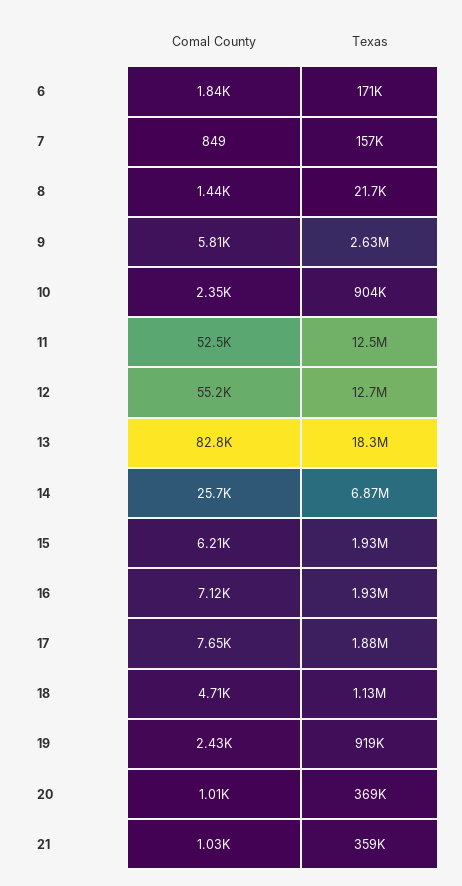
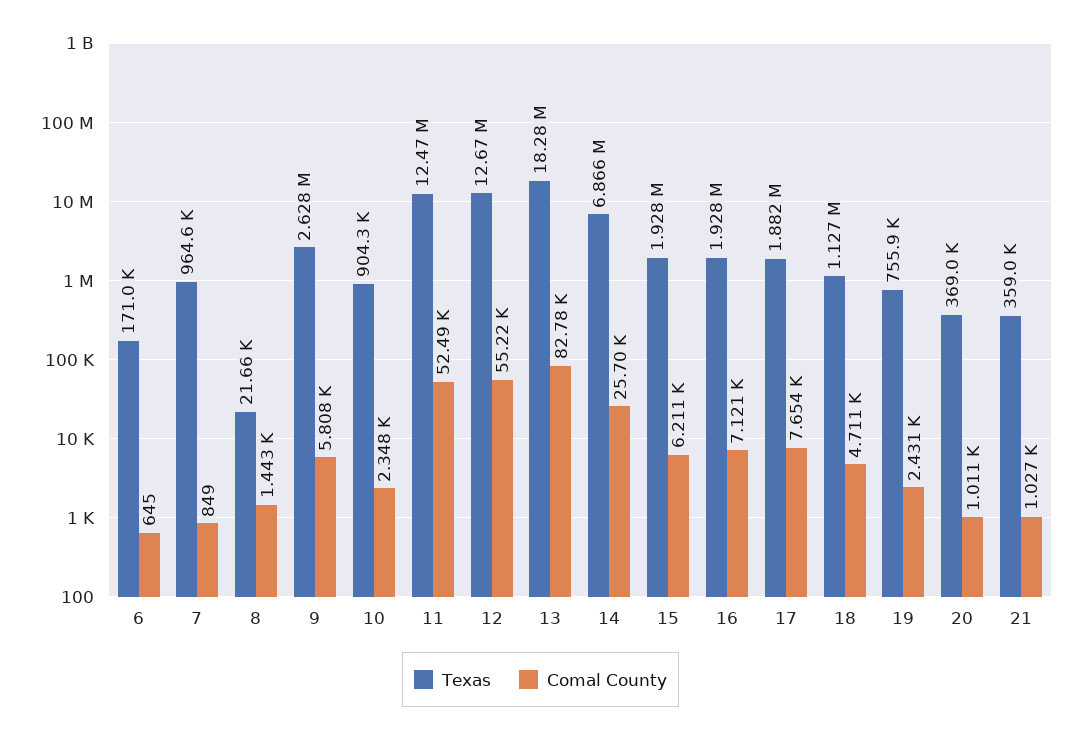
  {
    "Comal County": {
-     "6": 1840,
+     "6": 645,
      "7": 849,
      "8": 1443,
      "9": 5808,
      "10": 2348,
      "11": 52490,
      "12": 55220,
      "13": 82780,
      "14": 25700,
      "15": 6211,
      "16": 7121,
      "17": 7654,
      "18": 4711,
      "19": 2431,
      "20": 1011,
      "21": 1027
    },
    "Texas": {
      "6": 171000,
-     "7": 157000,
+     "7": 964600,
      "8": 21660,
      "9": 2628000,
      "10": 904300,
      "11": 12470000,
      "12": 12670000,
      "13": 18280000,
      "14": 6866000,
      "15": 1928000,
      "16": 1928000,
      "17": 1882000,
      "18": 1127000,
-     "19": 919000,
+     "19": 755900,
      "20": 369000,
      "21": 359000
    }
  }

